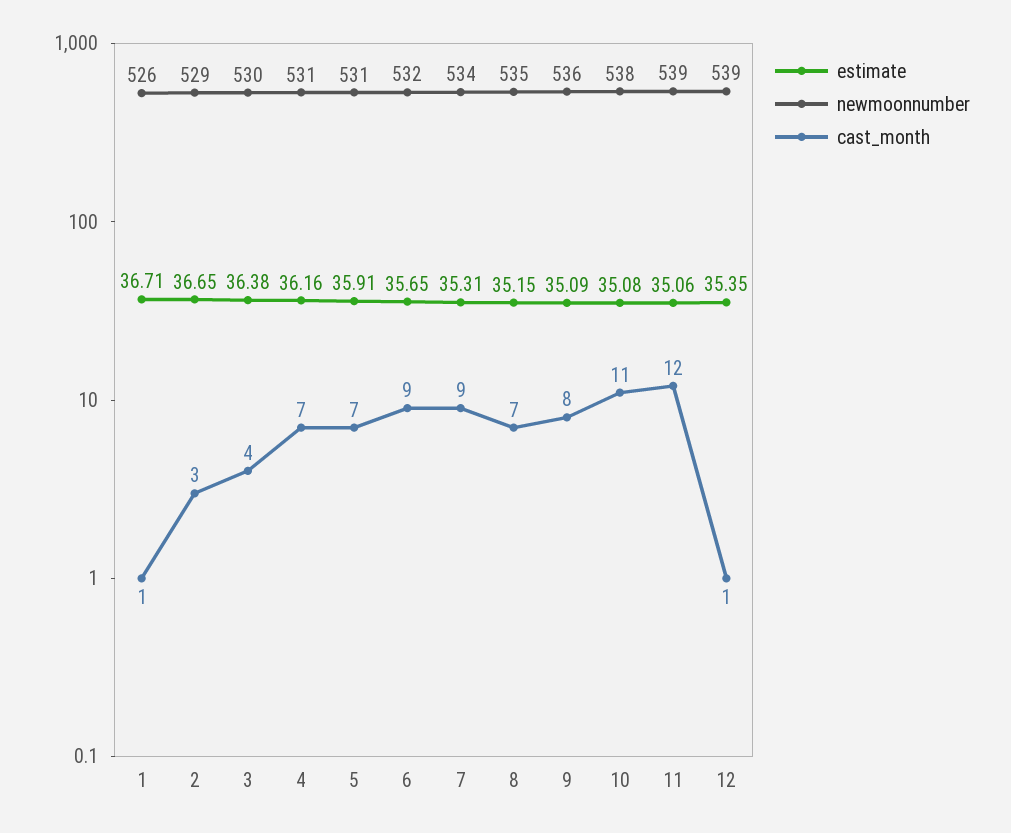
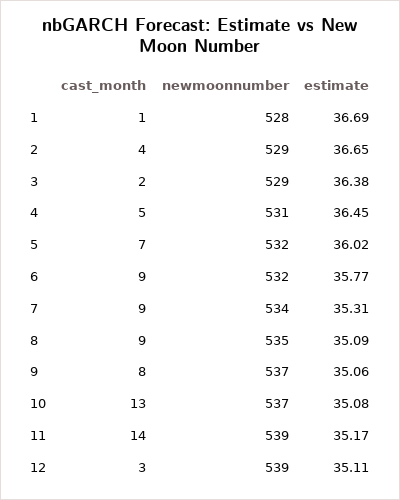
  {
    "estimate": {
-     "1": 36.71,
+     "1": 36.69,
      "2": 36.65,
      "3": 36.38,
-     "4": 36.16,
+     "4": 36.45,
-     "5": 35.91,
+     "5": 36.02,
-     "6": 35.65,
+     "6": 35.77,
      "7": 35.31,
-     "8": 35.15,
+     "8": 35.09,
-     "9": 35.09,
+     "9": 35.06,
      "10": 35.08,
-     "11": 35.06,
+     "11": 35.17,
-     "12": 35.35
+     "12": 35.11
    },
    "newmoonnumber": {
-     "1": 526,
+     "1": 528,
      "2": 529,
-     "3": 530,
+     "3": 529,
      "4": 531,
-     "5": 531,
+     "5": 532,
      "6": 532,
      "7": 534,
      "8": 535,
-     "9": 536,
+     "9": 537,
-     "10": 538,
+     "10": 537,
      "11": 539,
      "12": 539
    },
    "cast_month": {
      "1": 1,
-     "2": 3,
+     "2": 4,
-     "3": 4,
+     "3": 2,
-     "4": 7,
+     "4": 5,
      "5": 7,
      "6": 9,
      "7": 9,
-     "8": 7,
+     "8": 9,
      "9": 8,
-     "10": 11,
+     "10": 13,
-     "11": 12,
+     "11": 14,
-     "12": 1
+     "12": 3
    }
  }

